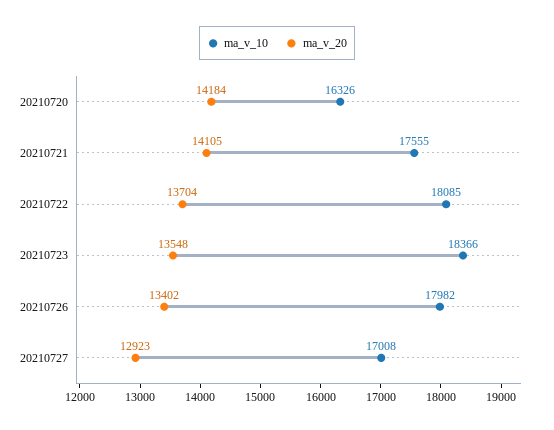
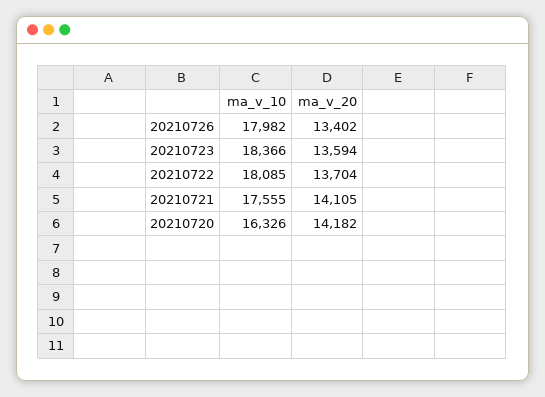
  {
    "ma_v_10": {
      "20210720": 16326,
      "20210721": 17555,
      "20210722": 18085,
      "20210723": 18366,
-     "20210726": 17982,
+     "20210726": 17982
-     "20210727": 17008
    },
    "ma_v_20": {
-     "20210720": 14184,
+     "20210720": 14182,
      "20210721": 14105,
      "20210722": 13704,
-     "20210723": 13548,
+     "20210723": 13594,
-     "20210726": 13402,
+     "20210726": 13402
-     "20210727": 12923
    }
  }

